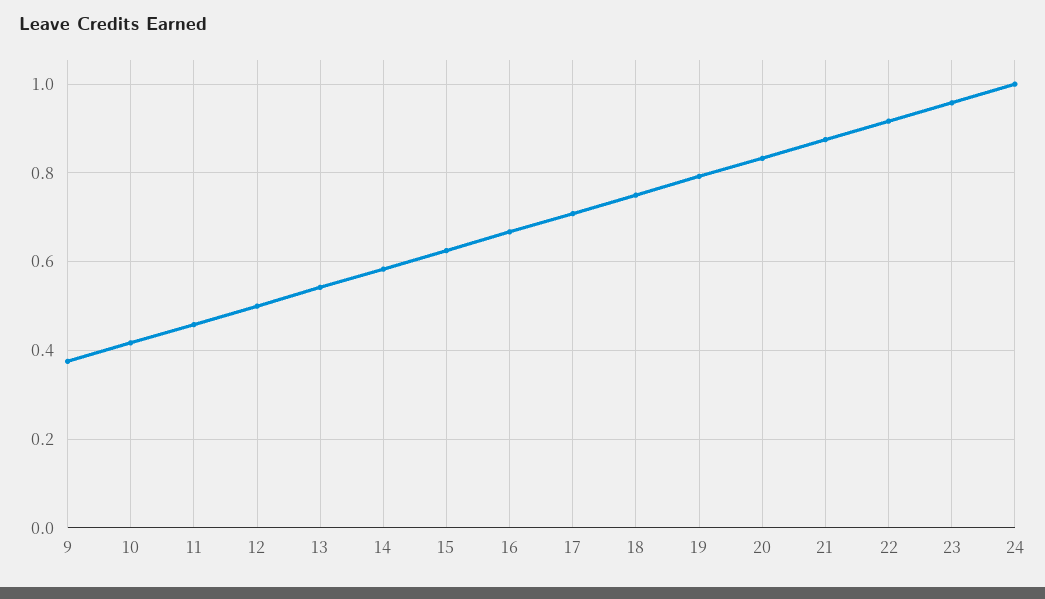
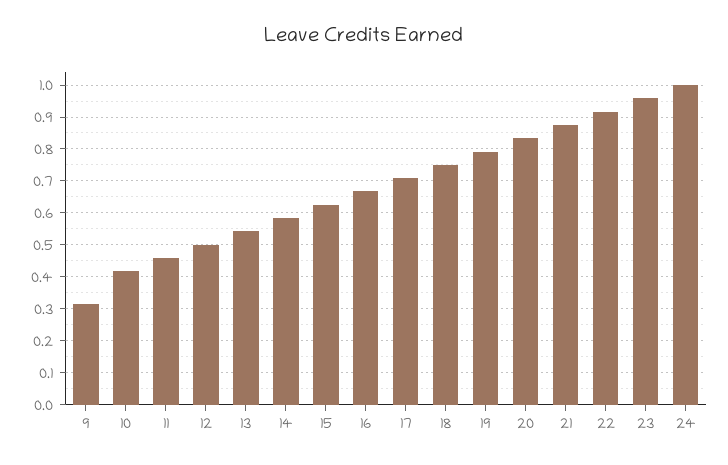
  {
-   "9": 0.38,
+   "9": 0.32,
    "10": 0.42,
    "11": 0.46,
    "12": 0.5,
    "13": 0.54,
    "14": 0.58,
    "15": 0.62,
    "16": 0.66,
    "17": 0.7,
    "18": 0.76,
    "19": 0.8,
    "20": 0.84,
    "21": 0.88,
    "22": 0.92,
    "23": 0.96,
    "24": 1
  }

